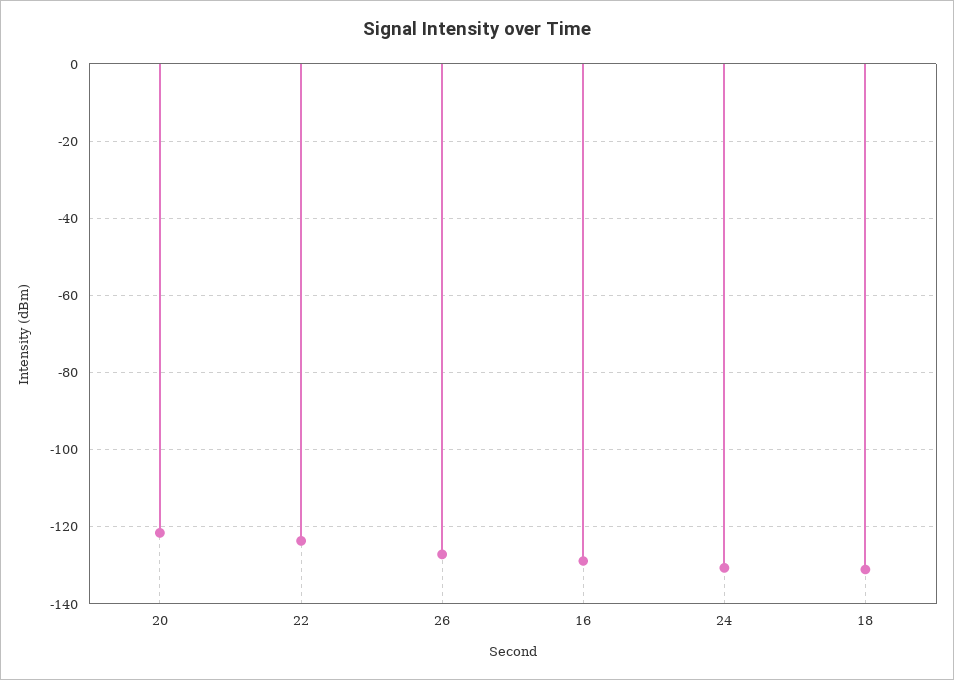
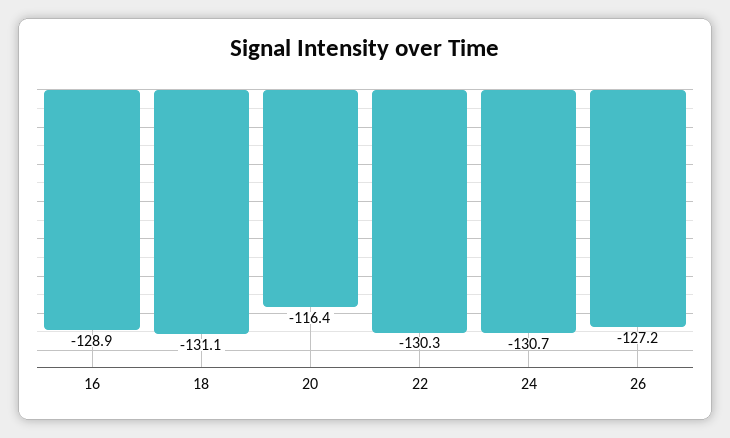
  {
-   "20": -122,
+   "20": -116.4,
-   "22": -124,
+   "22": -130.3,
    "26": -127.2,
    "16": -128.9,
    "24": -130.7,
    "18": -131.1
  }

